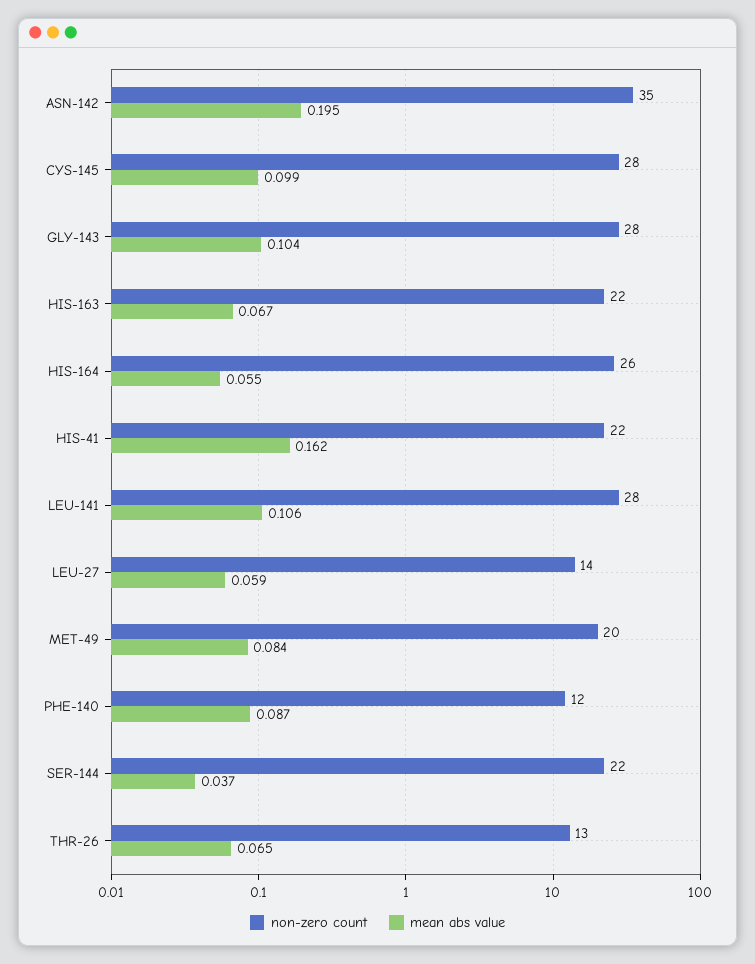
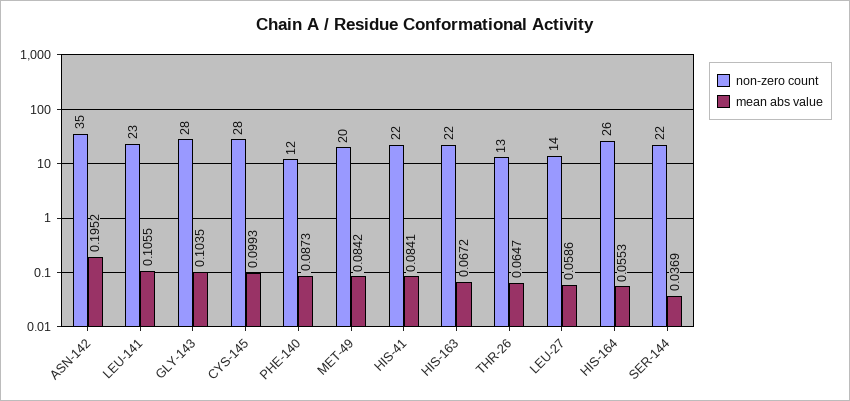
  {
    "non-zero count": {
      "ASN-142": 35,
      "CYS-145": 28,
      "GLY-143": 28,
      "HIS-163": 22,
      "HIS-164": 26,
      "HIS-41": 22,
-     "LEU-141": 28,
+     "LEU-141": 23,
      "LEU-27": 14,
      "MET-49": 20,
      "PHE-140": 12,
      "SER-144": 22,
      "THR-26": 13
    },
    "mean abs value": {
      "ASN-142": 0.1952,
      "CYS-145": 0.0993,
      "GLY-143": 0.1035,
      "HIS-163": 0.0672,
      "HIS-164": 0.0553,
-     "HIS-41": 0.162,
+     "HIS-41": 0.0841,
      "LEU-141": 0.1055,
      "LEU-27": 0.0586,
      "MET-49": 0.0842,
      "PHE-140": 0.0873,
      "SER-144": 0.0369,
      "THR-26": 0.0647
    }
  }

